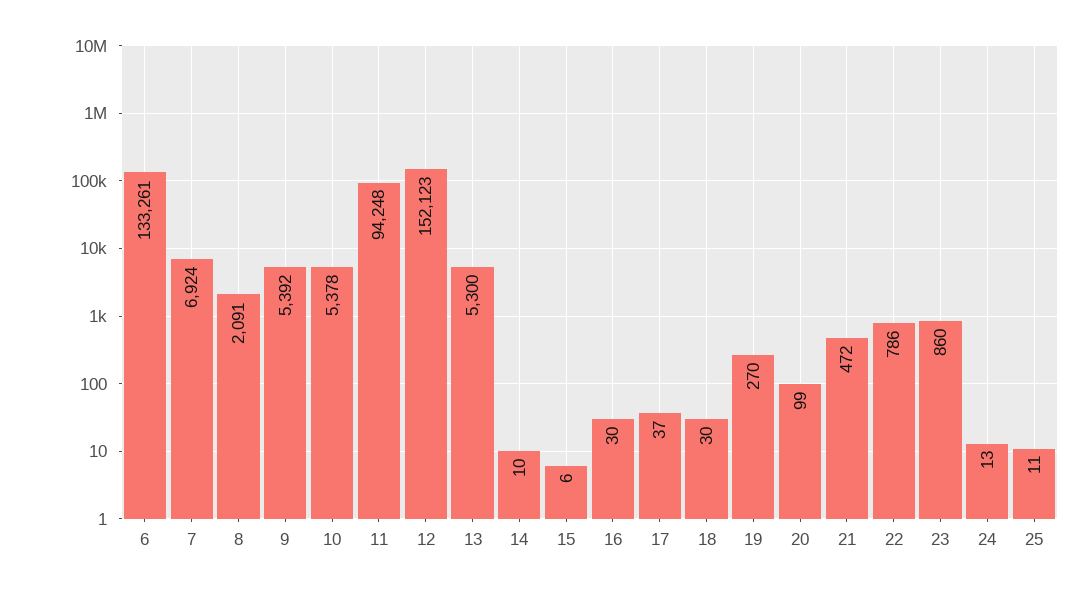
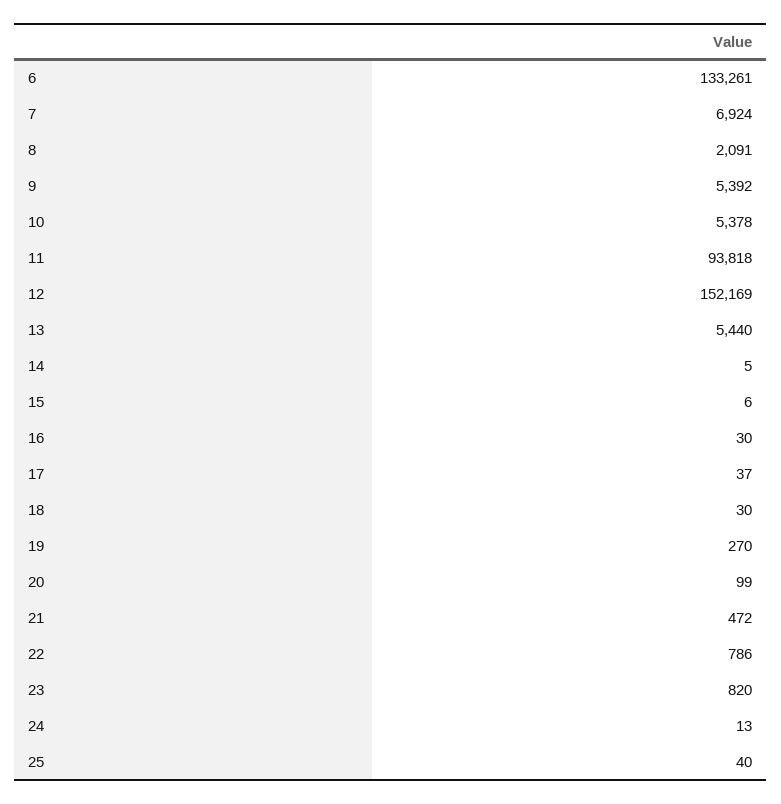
  {
    "6": 133261,
    "7": 6924,
    "8": 2091,
    "9": 5392,
    "10": 5378,
-   "11": 94248,
+   "11": 93818,
-   "12": 152123,
+   "12": 152169,
-   "13": 5300,
+   "13": 5440,
-   "14": 10,
+   "14": 5,
    "15": 6,
    "16": 30,
    "17": 37,
    "18": 30,
    "19": 270,
    "20": 99,
    "21": 472,
    "22": 786,
-   "23": 860,
+   "23": 820,
    "24": 13,
-   "25": 11
+   "25": 40
  }

